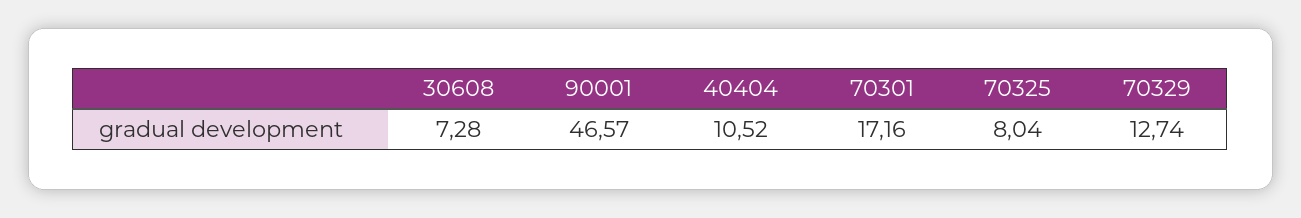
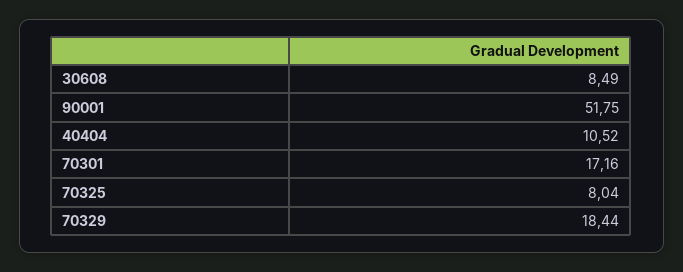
  {
-   "30608": 7.28,
+   "30608": 8.49,
-   "90001": 46.57,
+   "90001": 51.75,
    "40404": 10.52,
    "70301": 17.16,
    "70325": 8.04,
-   "70329": 12.74
+   "70329": 18.44
  }

